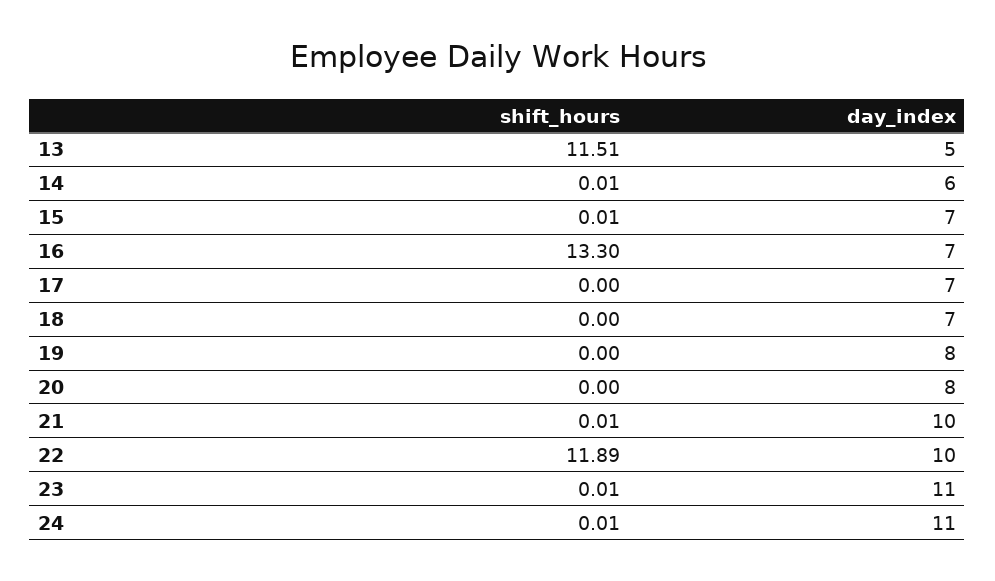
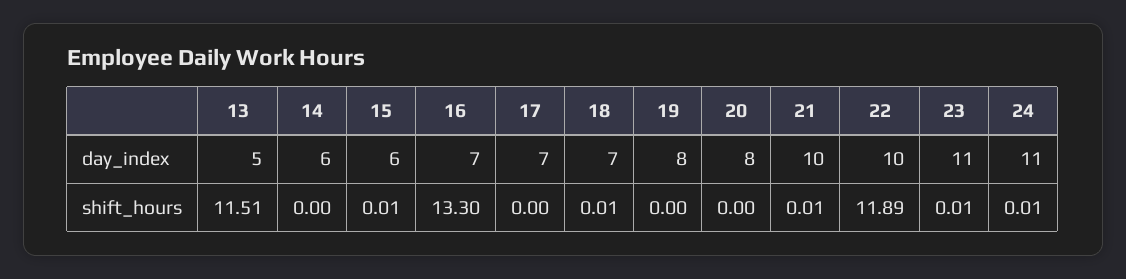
  {
    "shift_hours": {
      "13": 11.51,
-     "14": 0.01,
+     "14": 0,
      "15": 0.01,
      "16": 13.3,
      "17": 0,
-     "18": 0,
+     "18": 0.01,
      "19": 0,
      "20": 0,
      "21": 0.01,
      "22": 11.89,
      "23": 0.01,
      "24": 0.01
    },
    "day_index": {
      "13": 5,
      "14": 6,
-     "15": 7,
+     "15": 6,
      "16": 7,
      "17": 7,
      "18": 7,
      "19": 8,
      "20": 8,
      "21": 10,
      "22": 10,
      "23": 11,
      "24": 11
    }
  }

